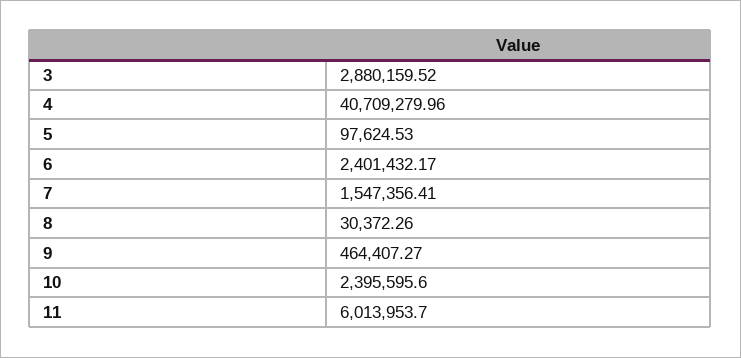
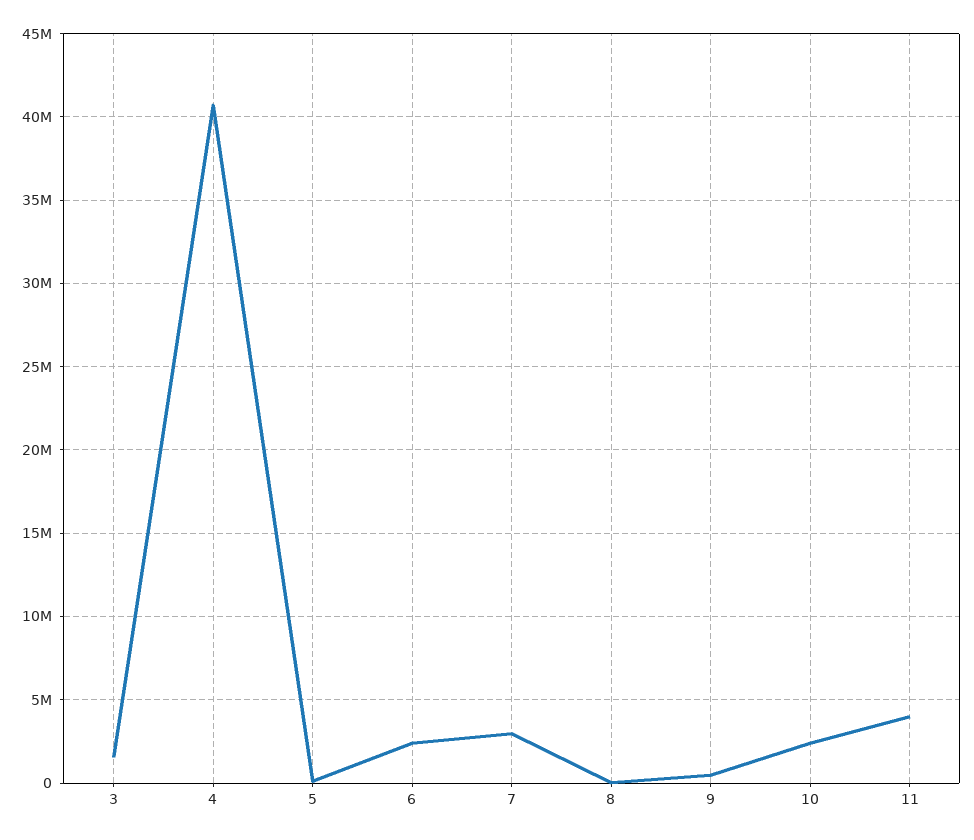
  {
-   "3": 2880159.52,
+   "3": 1500000,
    "4": 40709279.96,
    "5": 97624.53,
    "6": 2401432.17,
-   "7": 1547356.41,
+   "7": 3000000,
    "8": 30372.26,
    "9": 464407.27,
    "10": 2395595.6,
-   "11": 6013953.7
+   "11": 4000000
  }

